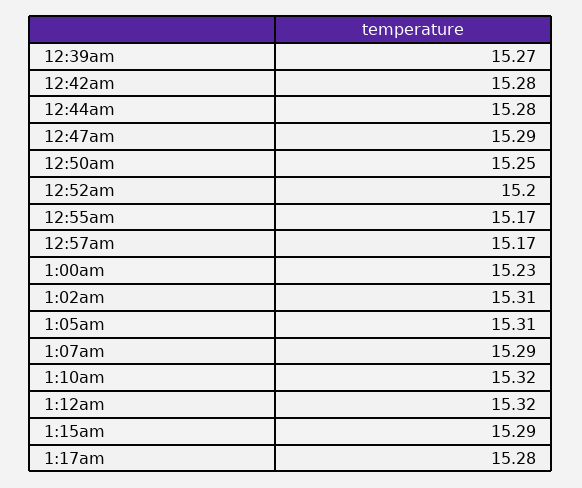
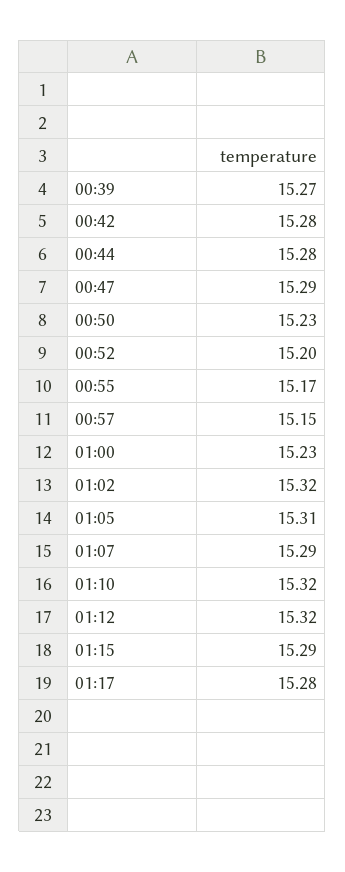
  {
    "12:39am": 15.27,
    "12:42am": 15.28,
    "12:44am": 15.28,
    "12:47am": 15.29,
-   "12:50am": 15.25,
+   "12:50am": 15.23,
    "12:52am": 15.2,
    "12:55am": 15.17,
-   "12:57am": 15.17,
+   "12:57am": 15.15,
    "1:00am": 15.23,
-   "1:02am": 15.31,
+   "1:02am": 15.32,
    "1:05am": 15.31,
    "1:07am": 15.29,
    "1:10am": 15.32,
    "1:12am": 15.32,
    "1:15am": 15.29,
    "1:17am": 15.28
  }

